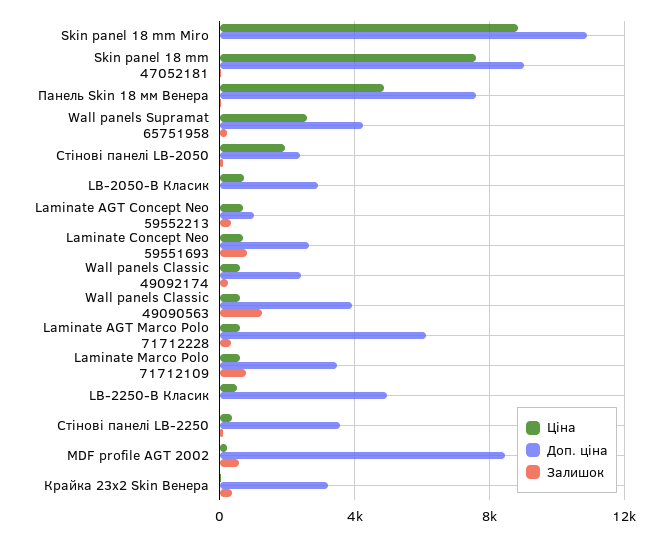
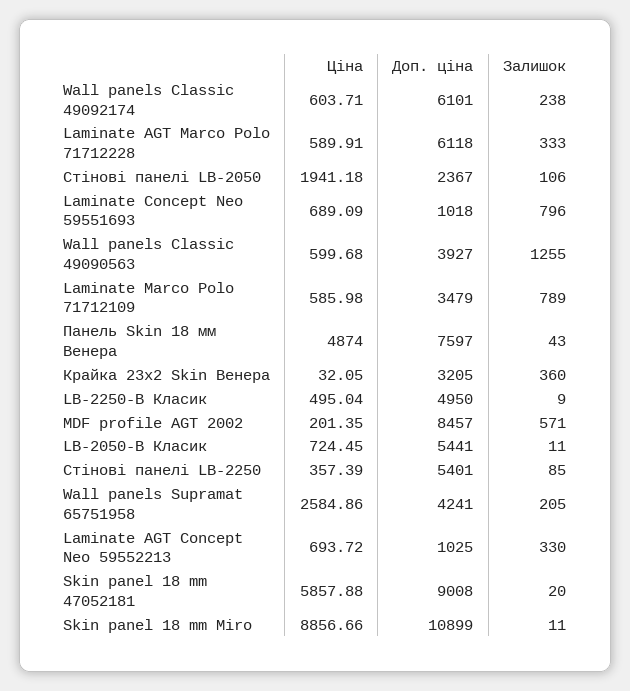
  {
    "Ціна": {
      "Skin panel 18 mm Miro": 8856.66,
-     "Skin panel 18 mm 47052181": 7500,
+     "Skin panel 18 mm 47052181": 5857.88,
      "Панель Skin 18 мм Венера": 4874,
      "Wall panels Supramat 65751958": 2584.86,
      "Стінові панелі LB-2050": 1941.18,
      "LB-2050-В Класик": 724.45,
      "Laminate AGT Concept Neo 59552213": 693.72,
      "Laminate Concept Neo 59551693": 689.09,
      "Wall panels Classic 49092174": 603.71,
      "Wall panels Classic 49090563": 599.68,
      "Laminate AGT Marco Polo 71712228": 589.91,
      "Laminate Marco Polo 71712109": 585.98,
      "LB-2250-В Класик": 495.04,
      "Стінові панелі LB-2250": 357.39,
      "MDF profile AGT 2002": 201.35,
      "Крайка 23x2 Skin Венера": 32.05
    },
    "Доп. ціна": {
      "Skin panel 18 mm Miro": 10899,
      "Skin panel 18 mm 47052181": 9008,
      "Панель Skin 18 мм Венера": 7597,
      "Wall panels Supramat 65751958": 4241,
      "Стінові панелі LB-2050": 2367,
-     "LB-2050-В Класик": 3000,
+     "LB-2050-В Класик": 5441,
      "Laminate AGT Concept Neo 59552213": 1025,
-     "Laminate Concept Neo 59551693": 2500,
+     "Laminate Concept Neo 59551693": 1018,
-     "Wall panels Classic 49092174": 2500,
+     "Wall panels Classic 49092174": 6101,
      "Wall panels Classic 49090563": 3927,
      "Laminate AGT Marco Polo 71712228": 6118,
      "Laminate Marco Polo 71712109": 3479,
      "LB-2250-В Класик": 4950,
-     "Стінові панелі LB-2250": 3500,
+     "Стінові панелі LB-2250": 5401,
      "MDF profile AGT 2002": 8457,
      "Крайка 23x2 Skin Венера": 3205
    },
    "Залишок": {
      "Skin panel 18 mm Miro": 11,
      "Skin panel 18 mm 47052181": 20,
      "Панель Skin 18 мм Венера": 43,
      "Wall panels Supramat 65751958": 205,
      "Стінові панелі LB-2050": 106,
      "LB-2050-В Класик": 11,
      "Laminate AGT Concept Neo 59552213": 330,
      "Laminate Concept Neo 59551693": 796,
      "Wall panels Classic 49092174": 238,
      "Wall panels Classic 49090563": 1255,
      "Laminate AGT Marco Polo 71712228": 333,
      "Laminate Marco Polo 71712109": 789,
      "LB-2250-В Класик": 9,
      "Стінові панелі LB-2250": 85,
      "MDF profile AGT 2002": 571,
      "Крайка 23x2 Skin Венера": 360
    }
  }

